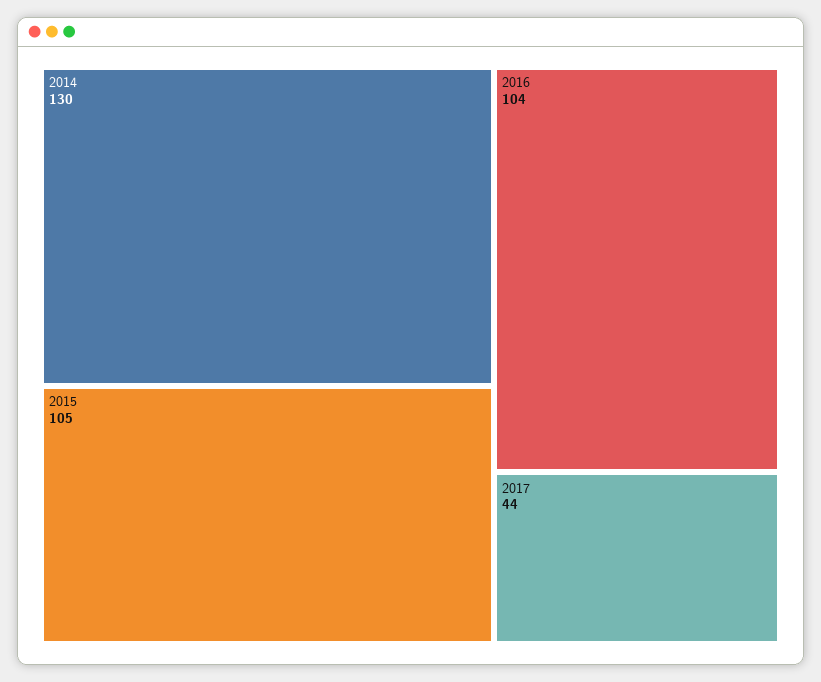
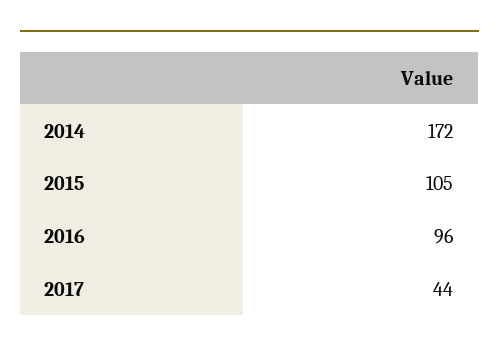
  {
-   "2014": 130,
+   "2014": 172,
    "2015": 105,
-   "2016": 104,
+   "2016": 96,
    "2017": 44
  }

